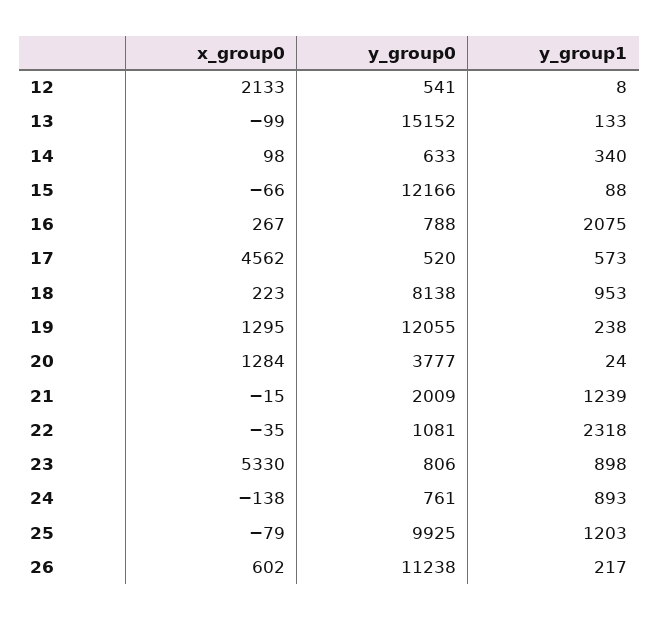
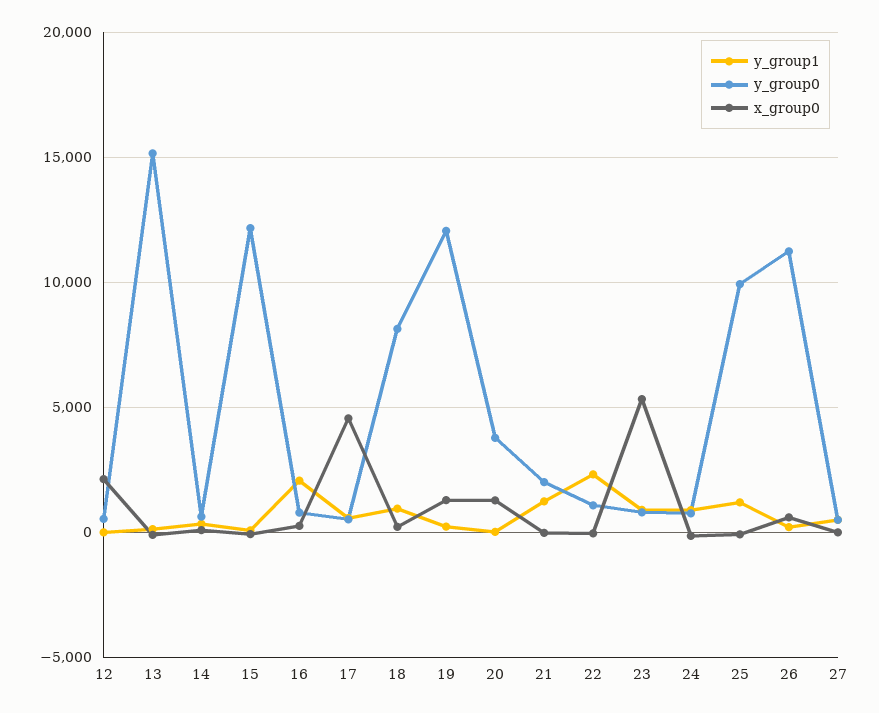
  {
    "x_group0": {
      "12": 2133,
      "13": -99,
      "14": 98,
      "15": -66,
      "16": 267,
      "17": 4562,
      "18": 223,
      "19": 1295,
      "20": 1284,
      "21": -15,
      "22": -35,
      "23": 5330,
      "24": -138,
      "25": -79,
-     "26": 602
+     "26": 602,
+     "27": 0
    },
    "y_group0": {
      "12": 541,
      "13": 15152,
      "14": 633,
      "15": 12166,
      "16": 788,
      "17": 520,
      "18": 8138,
      "19": 12055,
      "20": 3777,
      "21": 2009,
      "22": 1081,
      "23": 806,
      "24": 761,
      "25": 9925,
-     "26": 11238
+     "26": 11238,
+     "27": 500
    },
    "y_group1": {
      "12": 8,
      "13": 133,
      "14": 340,
      "15": 88,
      "16": 2075,
      "17": 573,
      "18": 953,
      "19": 238,
      "20": 24,
      "21": 1239,
      "22": 2318,
      "23": 898,
      "24": 893,
      "25": 1203,
-     "26": 217
+     "26": 217,
+     "27": 500
    }
  }

